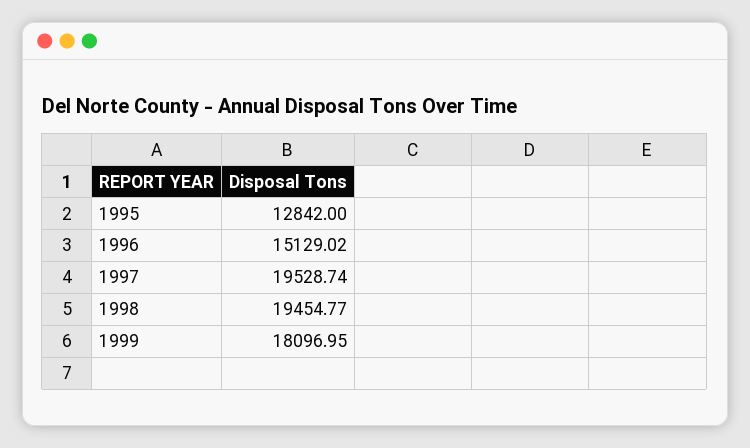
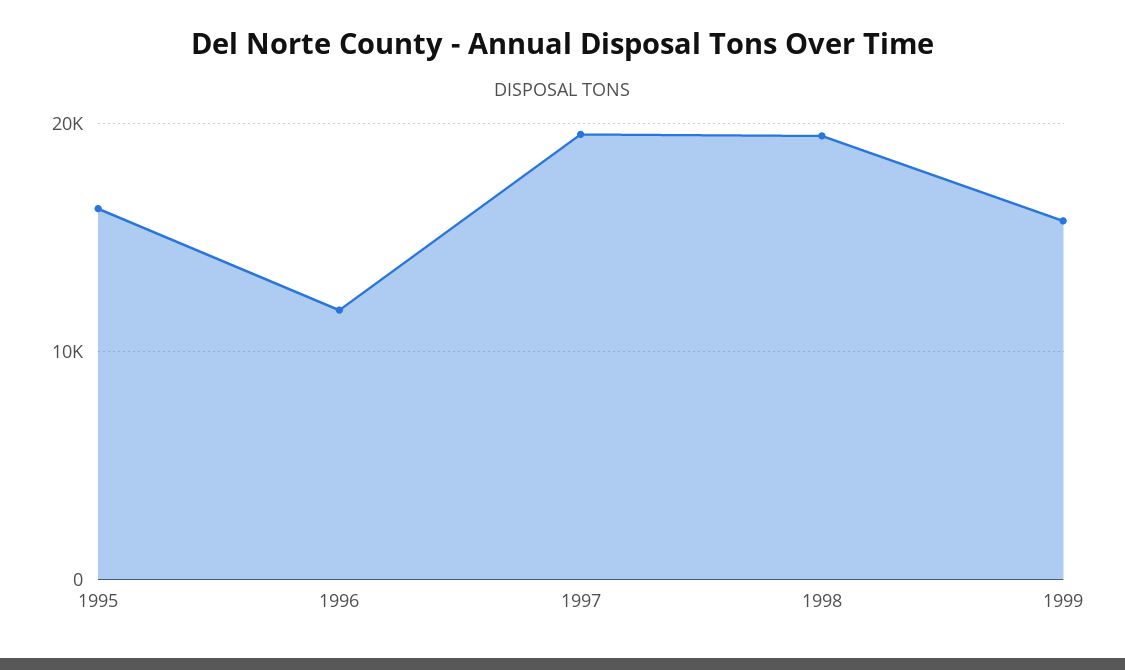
  {
-   "1995": 12842,
+   "1995": 16000,
-   "1996": 15129.02,
+   "1996": 12000,
    "1997": 19528.74,
    "1998": 19454.77,
-   "1999": 18096.95
+   "1999": 16000
  }

